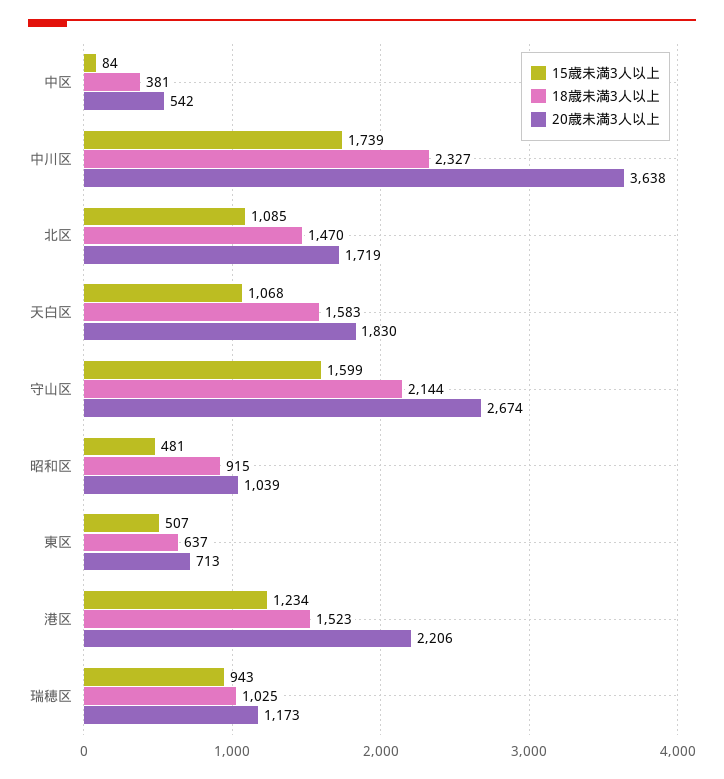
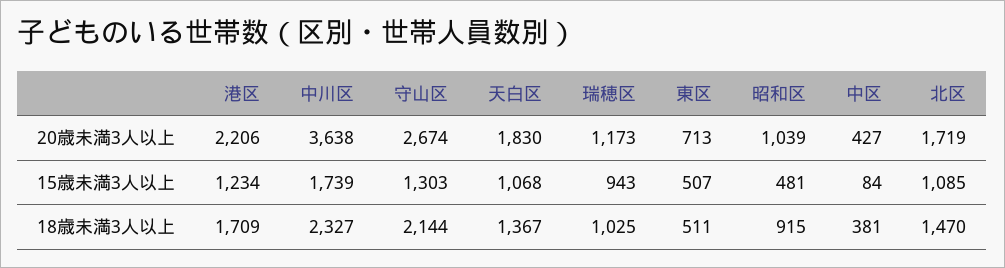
  {
    "15歳未満3人以上": {
      "中区": 84,
      "中川区": 1739,
      "北区": 1085,
      "天白区": 1068,
-     "守山区": 1599,
+     "守山区": 1303,
      "昭和区": 481,
      "東区": 507,
      "港区": 1234,
      "瑞穂区": 943
    },
    "18歳未満3人以上": {
      "中区": 381,
      "中川区": 2327,
      "北区": 1470,
-     "天白区": 1583,
+     "天白区": 1367,
      "守山区": 2144,
      "昭和区": 915,
-     "東区": 637,
+     "東区": 511,
-     "港区": 1523,
+     "港区": 1709,
      "瑞穂区": 1025
    },
    "20歳未満3人以上": {
-     "中区": 542,
+     "中区": 427,
      "中川区": 3638,
      "北区": 1719,
      "天白区": 1830,
      "守山区": 2674,
      "昭和区": 1039,
      "東区": 713,
      "港区": 2206,
      "瑞穂区": 1173
    }
  }

